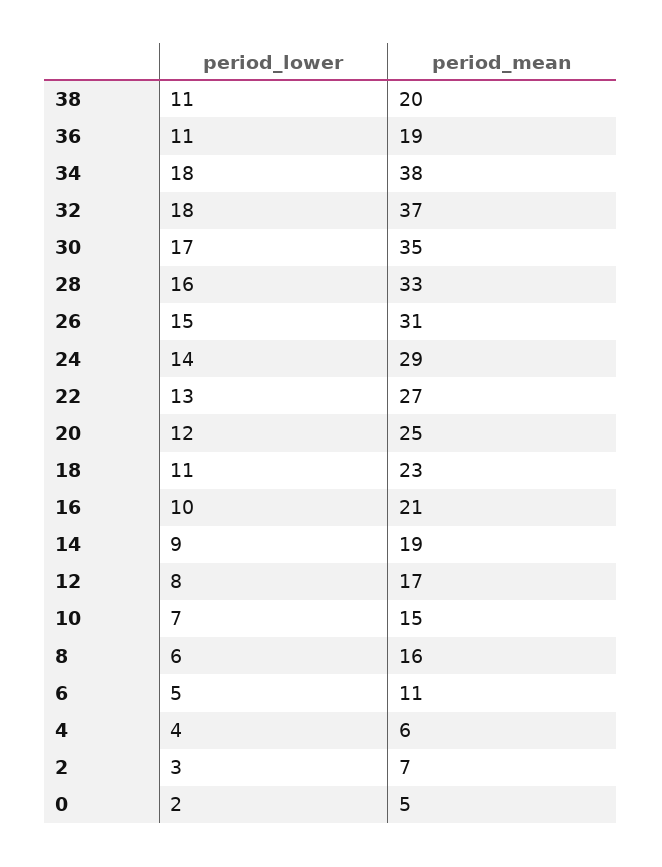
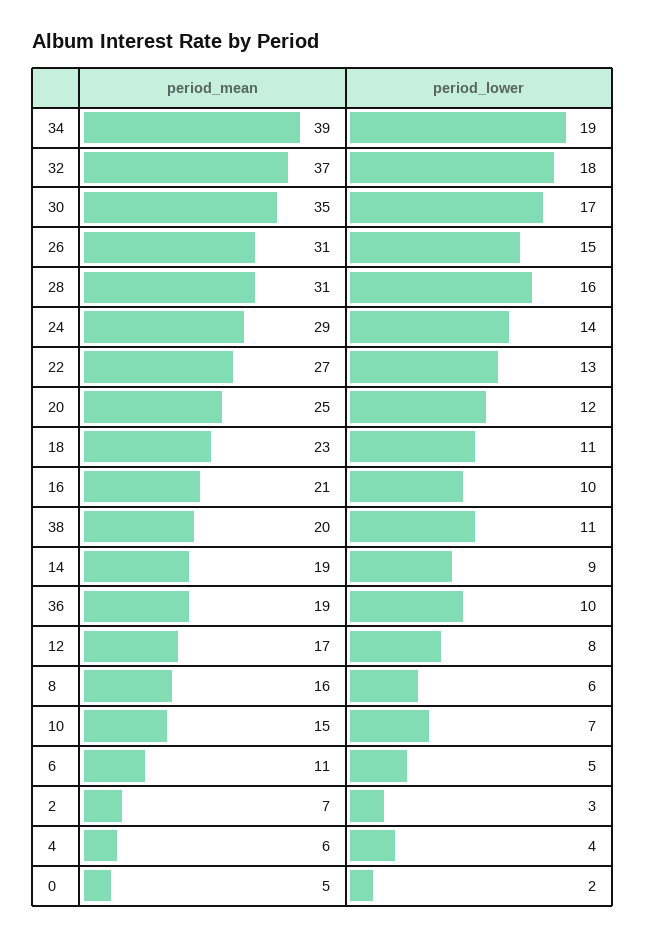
  {
    "period_lower": {
      "38": 11,
-     "36": 11,
+     "36": 10,
-     "34": 18,
+     "34": 19,
      "32": 18,
      "30": 17,
      "28": 16,
      "26": 15,
      "24": 14,
      "22": 13,
      "20": 12,
      "18": 11,
      "16": 10,
      "14": 9,
      "12": 8,
      "10": 7,
      "8": 6,
      "6": 5,
      "4": 4,
      "2": 3,
      "0": 2
    },
    "period_mean": {
      "38": 20,
      "36": 19,
-     "34": 38,
+     "34": 39,
      "32": 37,
      "30": 35,
-     "28": 33,
+     "28": 31,
      "26": 31,
      "24": 29,
      "22": 27,
      "20": 25,
      "18": 23,
      "16": 21,
      "14": 19,
      "12": 17,
      "10": 15,
      "8": 16,
      "6": 11,
      "4": 6,
      "2": 7,
      "0": 5
    }
  }

